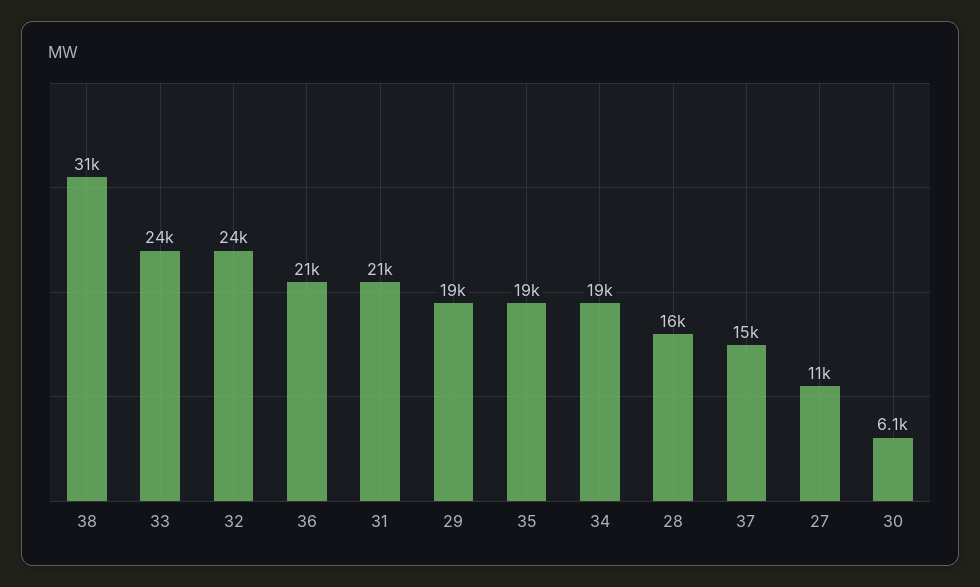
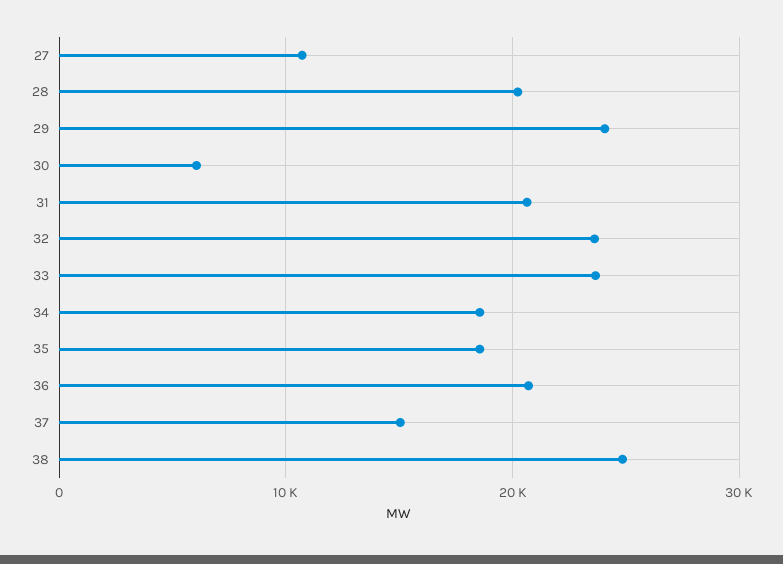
  {
-   "38": 31000,
+   "38": 25000,
    "33": 24000,
    "32": 24000,
    "36": 21000,
    "31": 21000,
-   "29": 19000,
+   "29": 24000,
    "35": 19000,
    "34": 19000,
-   "28": 16000,
+   "28": 20000,
    "37": 15000,
    "27": 11000,
    "30": 6100
  }

